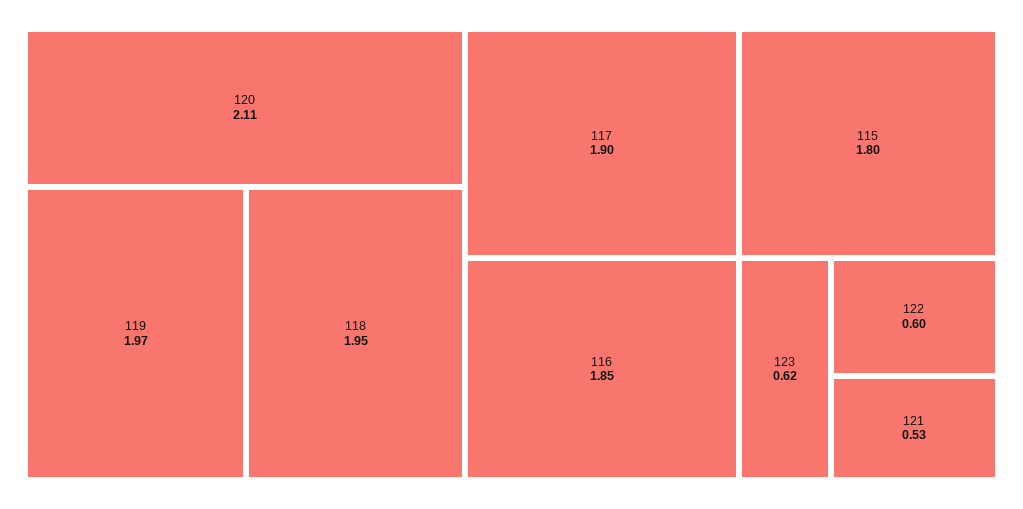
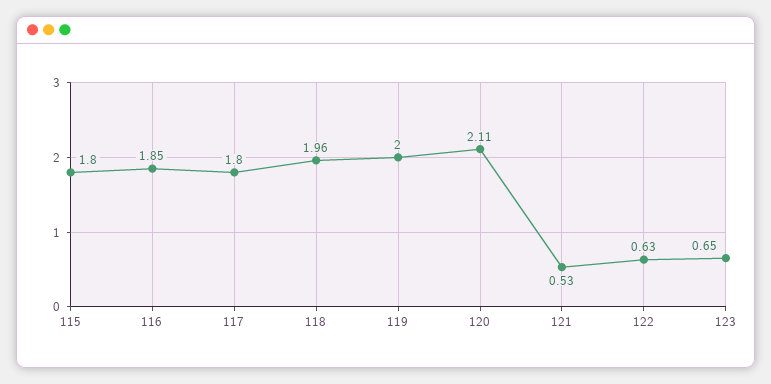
  {
    "120": 2.11,
-   "119": 1.97,
+   "119": 2,
-   "118": 1.95,
+   "118": 1.96,
-   "117": 1.9,
+   "117": 1.8,
    "116": 1.85,
    "115": 1.8,
-   "123": 0.62,
+   "123": 0.65,
-   "122": 0.6,
+   "122": 0.63,
    "121": 0.53
  }

